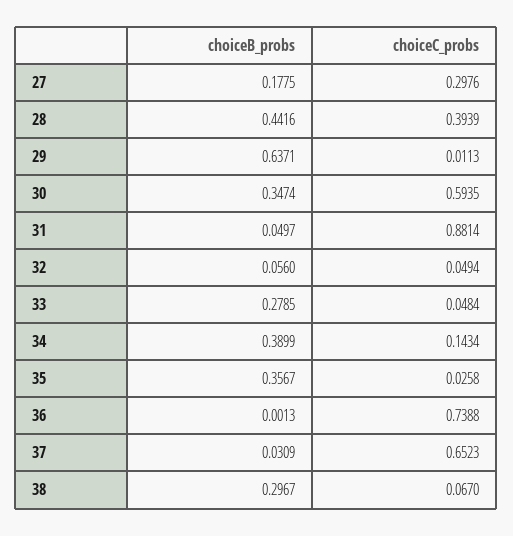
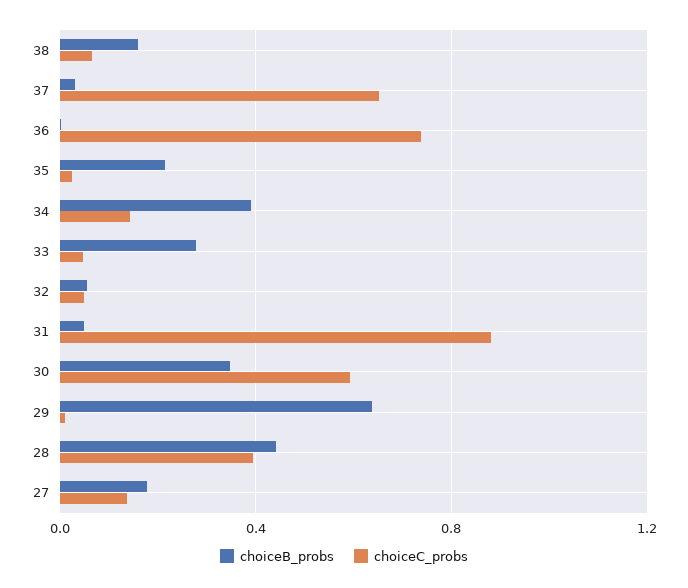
  {
    "choiceB_probs": {
      "27": 0.1775,
      "28": 0.4416,
      "29": 0.6371,
      "30": 0.3474,
      "31": 0.0497,
      "32": 0.056,
      "33": 0.2785,
      "34": 0.3899,
-     "35": 0.3567,
+     "35": 0.2,
      "36": 0.0013,
      "37": 0.0309,
-     "38": 0.2967
+     "38": 0.15
    },
    "choiceC_probs": {
-     "27": 0.2976,
+     "27": 0.15,
      "28": 0.3939,
      "29": 0.0113,
      "30": 0.5935,
      "31": 0.8814,
      "32": 0.0494,
      "33": 0.0484,
      "34": 0.1434,
      "35": 0.0258,
      "36": 0.7388,
      "37": 0.6523,
      "38": 0.067
    }
  }

